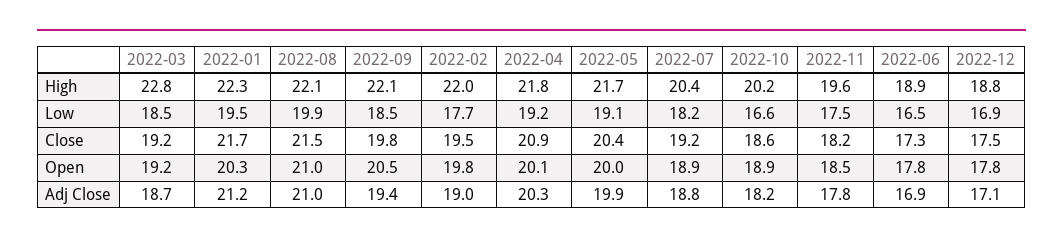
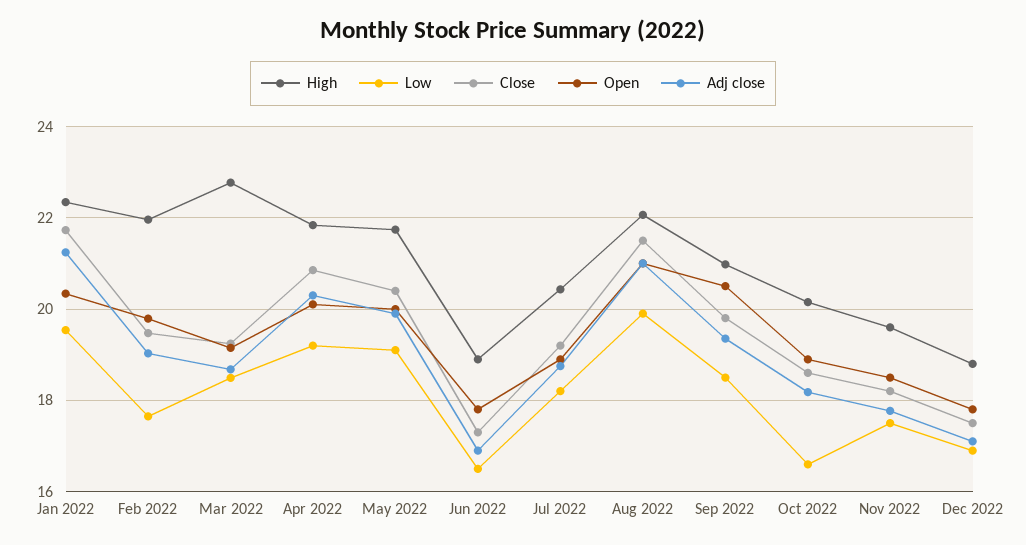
  {
    "High": {
      "2022-03": 22.8,
      "2022-01": 22.3,
      "2022-08": 22.1,
-     "2022-09": 22.1,
+     "2022-09": 21,
      "2022-02": 22,
      "2022-04": 21.8,
      "2022-05": 21.7,
      "2022-07": 20.4,
      "2022-10": 20.2,
      "2022-11": 19.6,
      "2022-06": 18.9,
      "2022-12": 18.8
    },
    "Low": {
      "2022-03": 18.5,
      "2022-01": 19.5,
      "2022-08": 19.9,
      "2022-09": 18.5,
      "2022-02": 17.7,
      "2022-04": 19.2,
      "2022-05": 19.1,
      "2022-07": 18.2,
      "2022-10": 16.6,
      "2022-11": 17.5,
      "2022-06": 16.5,
      "2022-12": 16.9
    },
    "Close": {
      "2022-03": 19.2,
      "2022-01": 21.7,
      "2022-08": 21.5,
      "2022-09": 19.8,
      "2022-02": 19.5,
      "2022-04": 20.9,
      "2022-05": 20.4,
      "2022-07": 19.2,
      "2022-10": 18.6,
      "2022-11": 18.2,
      "2022-06": 17.3,
      "2022-12": 17.5
    },
    "Open": {
      "2022-03": 19.2,
      "2022-01": 20.3,
      "2022-08": 21,
      "2022-09": 20.5,
      "2022-02": 19.8,
      "2022-04": 20.1,
      "2022-05": 20,
      "2022-07": 18.9,
      "2022-10": 18.9,
      "2022-11": 18.5,
      "2022-06": 17.8,
      "2022-12": 17.8
    },
    "Adj Close": {
      "2022-03": 18.7,
      "2022-01": 21.2,
      "2022-08": 21,
      "2022-09": 19.4,
      "2022-02": 19,
      "2022-04": 20.3,
      "2022-05": 19.9,
      "2022-07": 18.8,
      "2022-10": 18.2,
      "2022-11": 17.8,
      "2022-06": 16.9,
      "2022-12": 17.1
    }
  }

